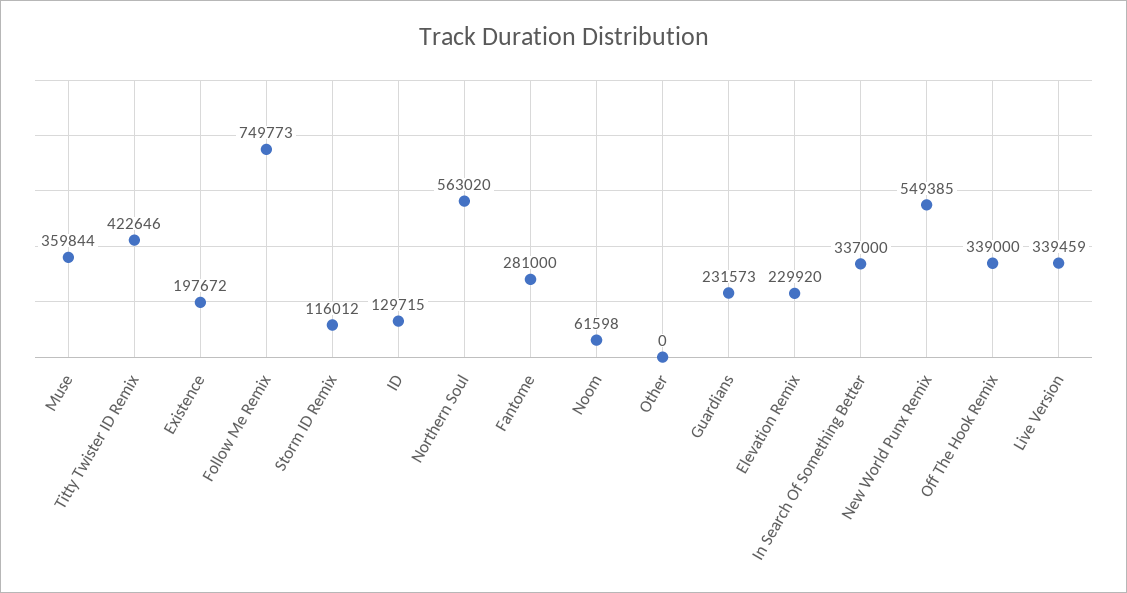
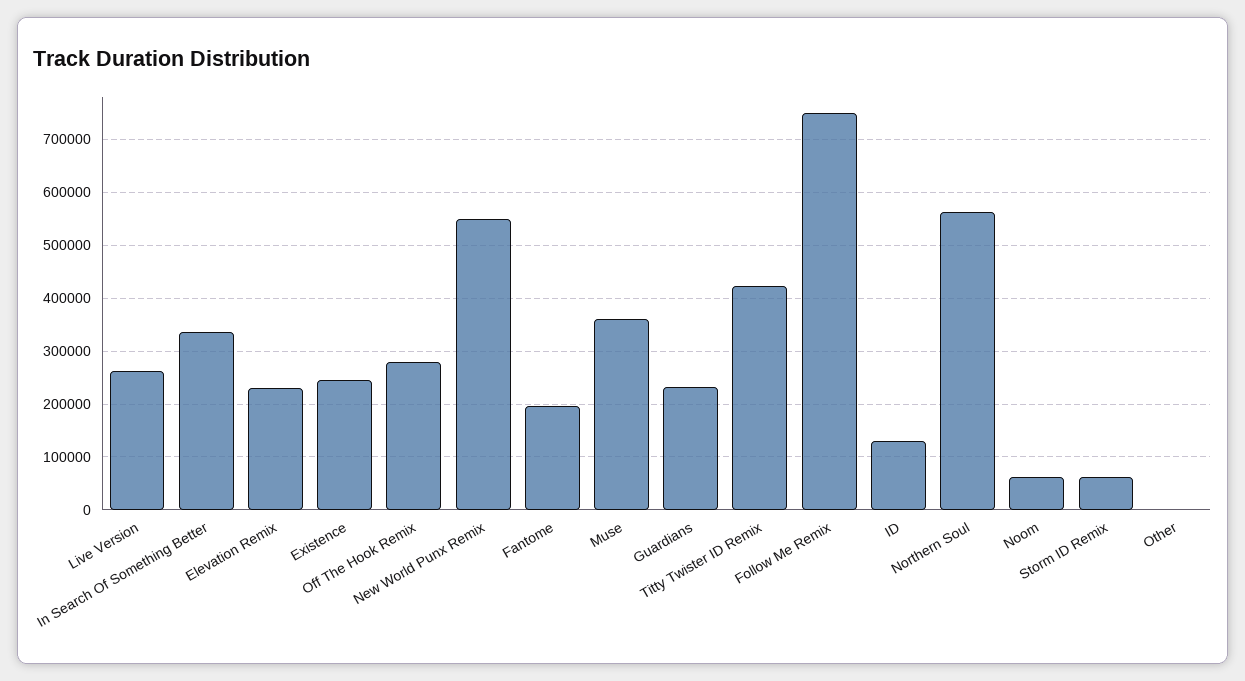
  {
    "Muse": 359844,
    "Titty Twister ID Remix": 422646,
-   "Existence": 197672,
+   "Existence": 240000,
    "Follow Me Remix": 749773,
-   "Storm ID Remix": 116012,
+   "Storm ID Remix": 60000,
    "ID": 129715,
    "Northern Soul": 563020,
-   "Fantome": 281000,
+   "Fantome": 200000,
    "Noom": 61598,
    "Other": 0,
    "Guardians": 231573,
    "Elevation Remix": 229920,
    "In Search Of Something Better": 337000,
    "New World Punx Remix": 549385,
-   "Off The Hook Remix": 339000,
+   "Off The Hook Remix": 280000,
-   "Live Version": 339459
+   "Live Version": 260000
  }

